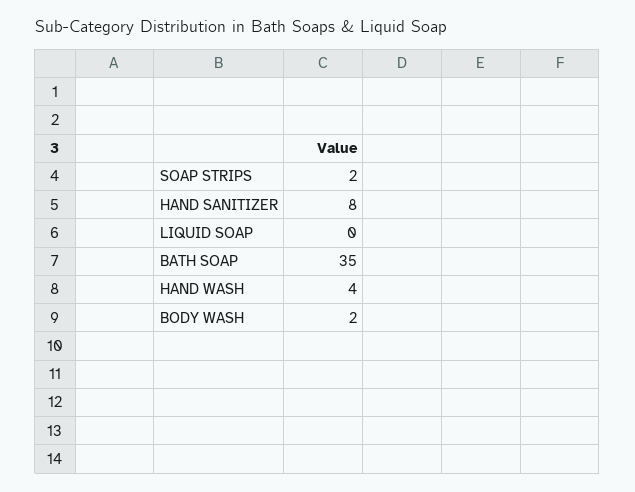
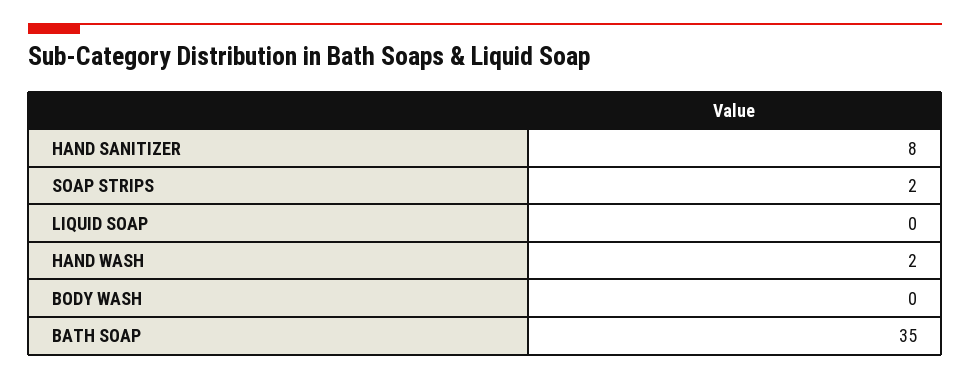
  {
    "SOAP STRIPS": 2,
    "HAND SANITIZER": 8,
    "LIQUID SOAP": 0,
    "BATH SOAP": 35,
-   "HAND WASH": 4,
+   "HAND WASH": 2,
-   "BODY WASH": 2
+   "BODY WASH": 0
  }

